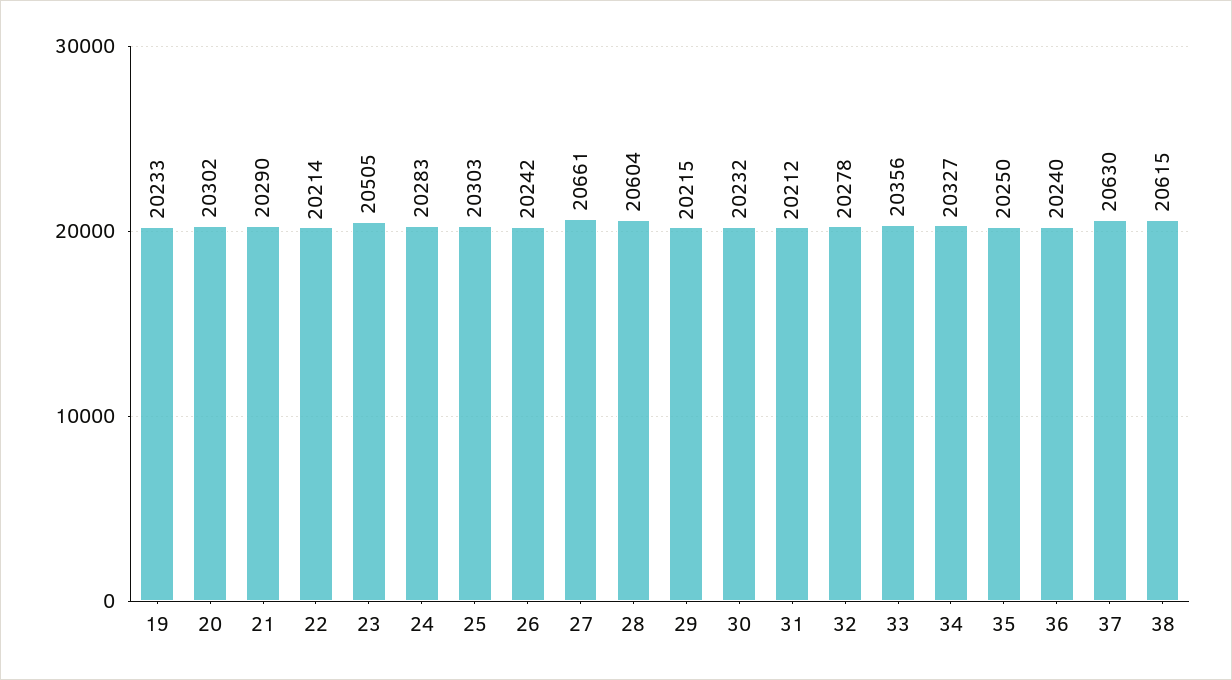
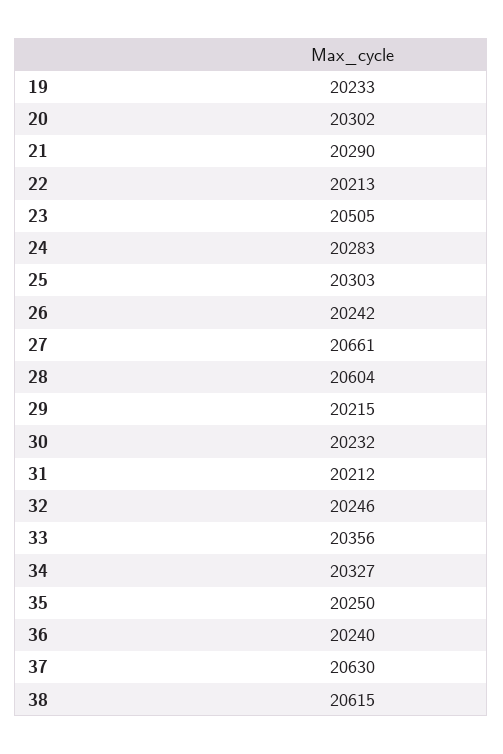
  {
    "19": 20233,
    "20": 20302,
    "21": 20290,
-   "22": 20214,
+   "22": 20213,
    "23": 20505,
    "24": 20283,
    "25": 20303,
    "26": 20242,
    "27": 20661,
    "28": 20604,
    "29": 20215,
    "30": 20232,
    "31": 20212,
-   "32": 20278,
+   "32": 20246,
    "33": 20356,
    "34": 20327,
    "35": 20250,
    "36": 20240,
    "37": 20630,
    "38": 20615
  }

